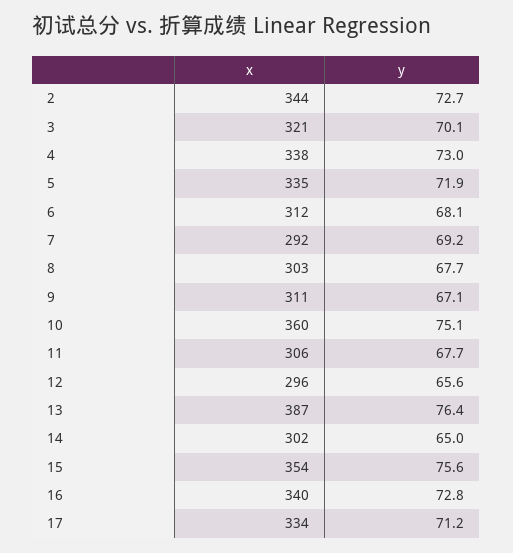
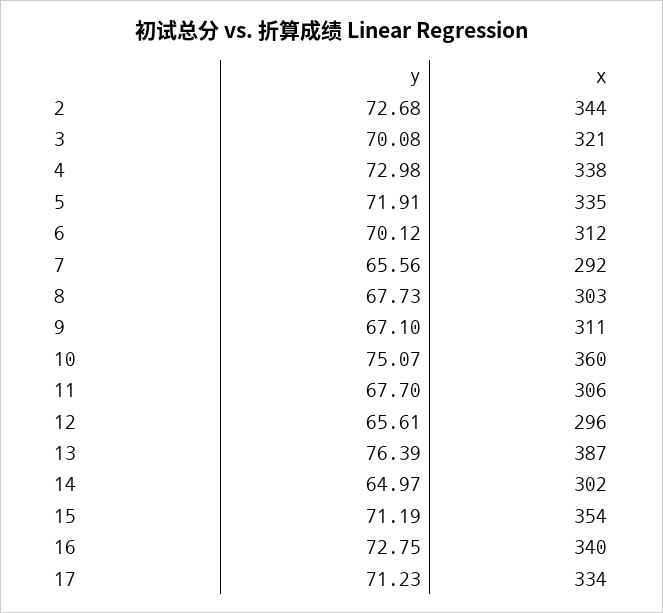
  {
    "x": {
      "2": 344,
      "3": 321,
      "4": 338,
      "5": 335,
      "6": 312,
      "7": 292,
      "8": 303,
      "9": 311,
      "10": 360,
      "11": 306,
      "12": 296,
      "13": 387,
      "14": 302,
      "15": 354,
      "16": 340,
      "17": 334
    },
    "y": {
      "2": 72.68,
      "3": 70.08,
      "4": 72.98,
      "5": 71.91,
-     "6": 68.1,
+     "6": 70.12,
-     "7": 69.2,
+     "7": 65.56,
      "8": 67.73,
      "9": 67.1,
      "10": 75.07,
      "11": 67.7,
      "12": 65.61,
      "13": 76.39,
      "14": 64.97,
-     "15": 75.6,
+     "15": 71.19,
      "16": 72.75,
      "17": 71.23
    }
  }

